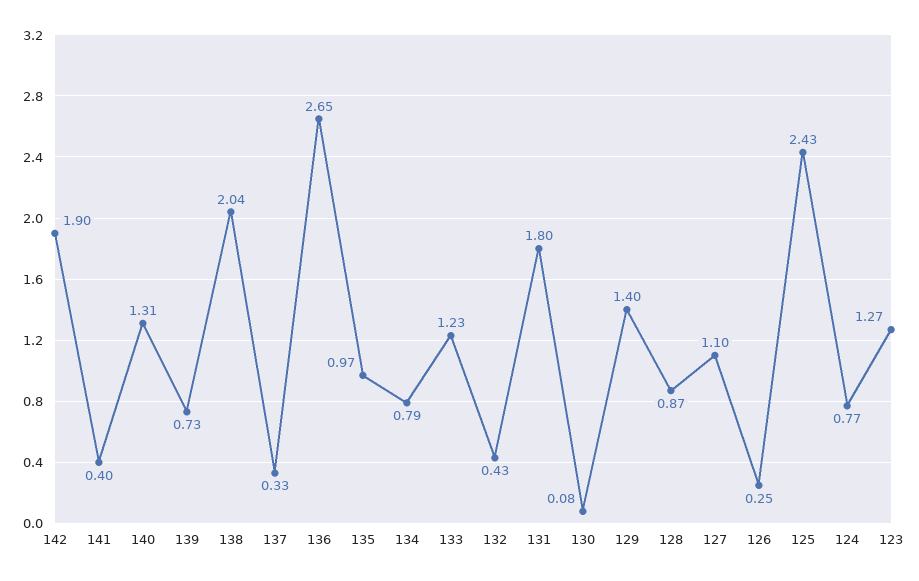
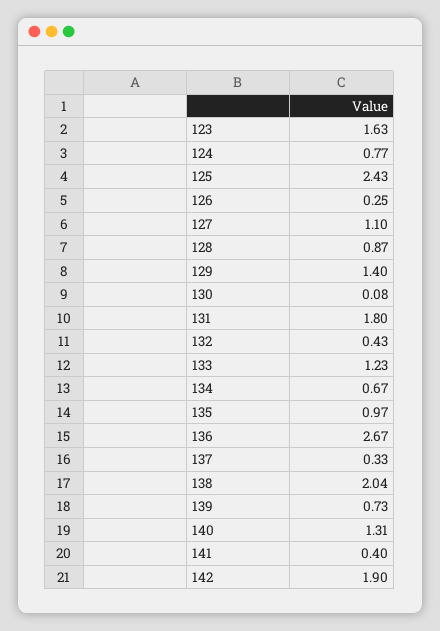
  {
    "142": 1.9,
    "141": 0.4,
    "140": 1.31,
    "139": 0.73,
    "138": 2.04,
    "137": 0.33,
-   "136": 2.65,
+   "136": 2.67,
    "135": 0.97,
-   "134": 0.79,
+   "134": 0.67,
    "133": 1.23,
    "132": 0.43,
    "131": 1.8,
    "130": 0.08,
    "129": 1.4,
    "128": 0.87,
    "127": 1.1,
    "126": 0.25,
    "125": 2.43,
    "124": 0.77,
-   "123": 1.27
+   "123": 1.63
  }

